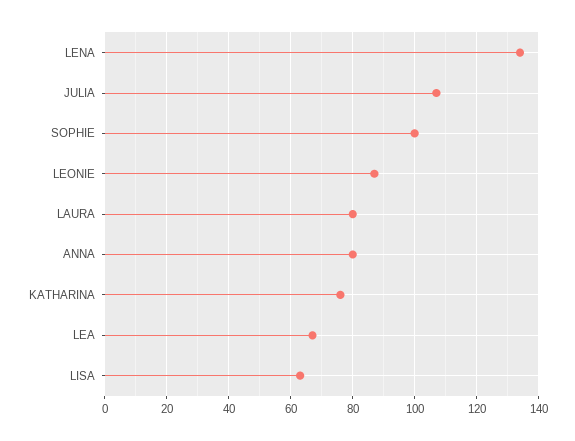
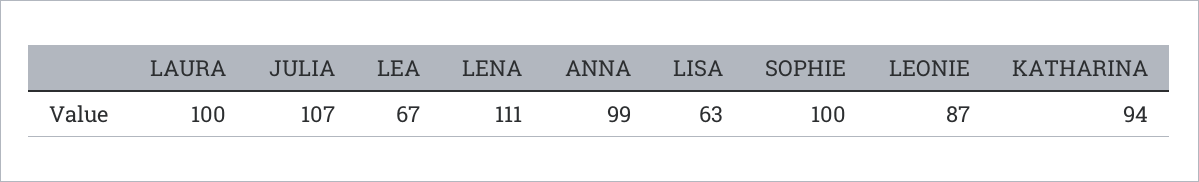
  {
-   "LENA": 135,
+   "LENA": 111,
    "JULIA": 107,
    "SOPHIE": 100,
    "LEONIE": 87,
-   "LAURA": 80,
+   "LAURA": 100,
-   "ANNA": 80,
+   "ANNA": 99,
-   "KATHARINA": 75,
+   "KATHARINA": 94,
    "LEA": 67,
    "LISA": 63
  }

